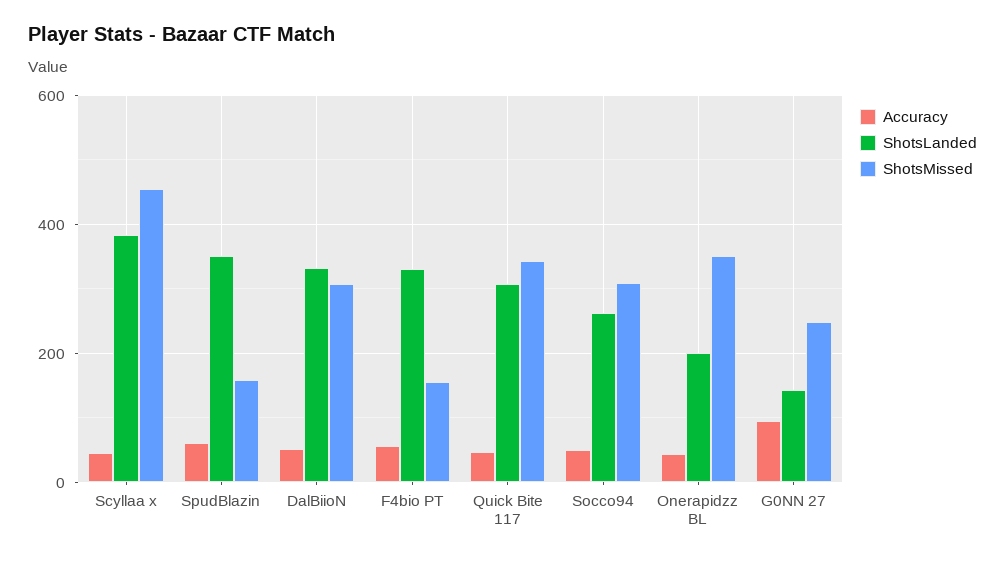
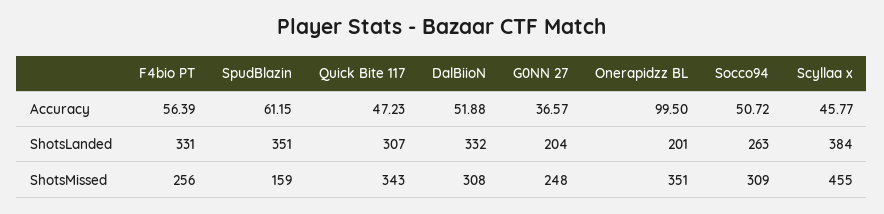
  {
    "Accuracy": {
      "Scyllaa x": 45.77,
      "SpudBlazin": 61.15,
      "DalBiioN": 51.88,
      "F4bio PT": 56.39,
      "Quick Bite 117": 47.23,
      "Socco94": 50.72,
-     "Onerapidzz BL": 40,
+     "Onerapidzz BL": 99.5,
-     "G0NN 27": 100
+     "G0NN 27": 36.57
    },
    "ShotsLanded": {
      "Scyllaa x": 384,
      "SpudBlazin": 351,
      "DalBiioN": 332,
      "F4bio PT": 331,
      "Quick Bite 117": 307,
      "Socco94": 263,
      "Onerapidzz BL": 201,
-     "G0NN 27": 140
+     "G0NN 27": 204
    },
    "ShotsMissed": {
      "Scyllaa x": 455,
      "SpudBlazin": 159,
      "DalBiioN": 308,
-     "F4bio PT": 160,
+     "F4bio PT": 256,
      "Quick Bite 117": 343,
      "Socco94": 309,
      "Onerapidzz BL": 351,
      "G0NN 27": 248
    }
  }

